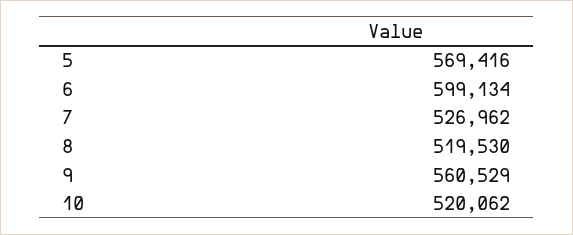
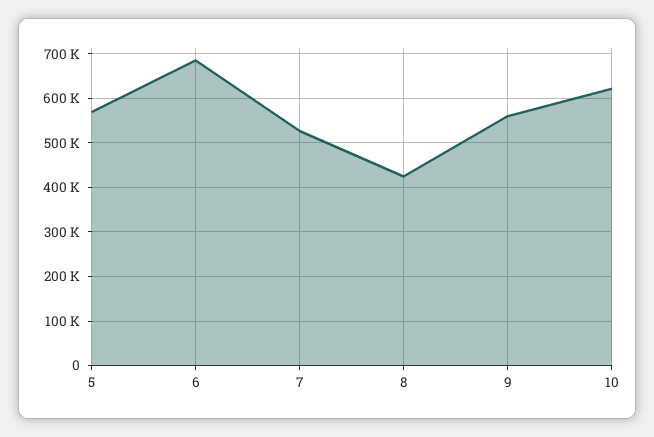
  {
    "5": 569416,
-   "6": 599134,
+   "6": 680000,
    "7": 526962,
-   "8": 519530,
+   "8": 420000,
    "9": 560529,
-   "10": 520062
+   "10": 620000
  }

